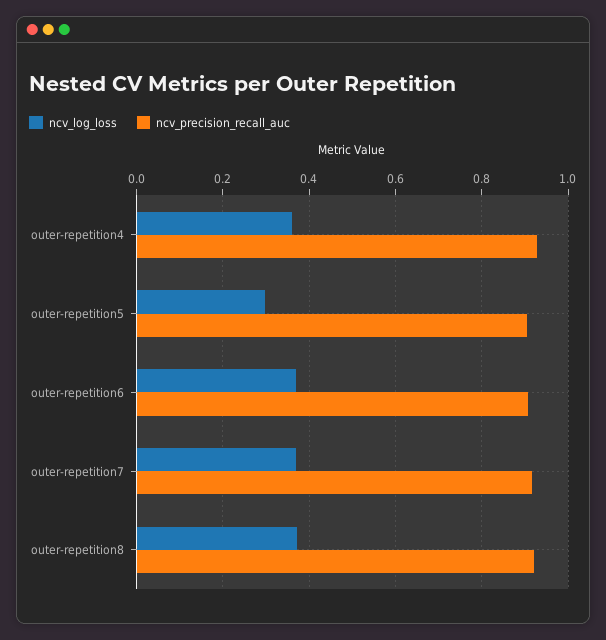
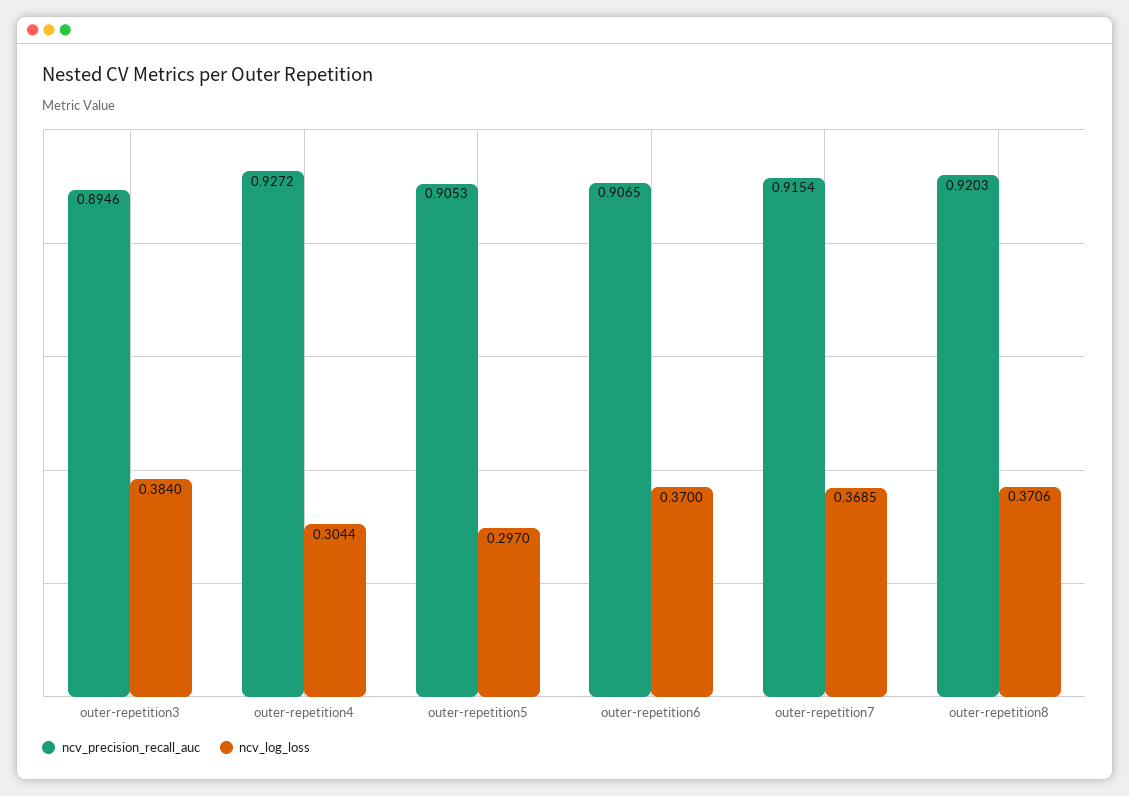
  {
    "ncv_log_loss": {
-     "outer-repetition4": 0.36,
+     "outer-repetition4": 0.3044,
      "outer-repetition5": 0.297,
      "outer-repetition6": 0.37,
      "outer-repetition7": 0.3685,
-     "outer-repetition8": 0.3706
+     "outer-repetition8": 0.3706,
+     "outer-repetition3": 0.384
    },
    "ncv_precision_recall_auc": {
      "outer-repetition4": 0.9272,
      "outer-repetition5": 0.9053,
      "outer-repetition6": 0.9065,
      "outer-repetition7": 0.9154,
-     "outer-repetition8": 0.9203
+     "outer-repetition8": 0.9203,
+     "outer-repetition3": 0.8946
    }
  }

